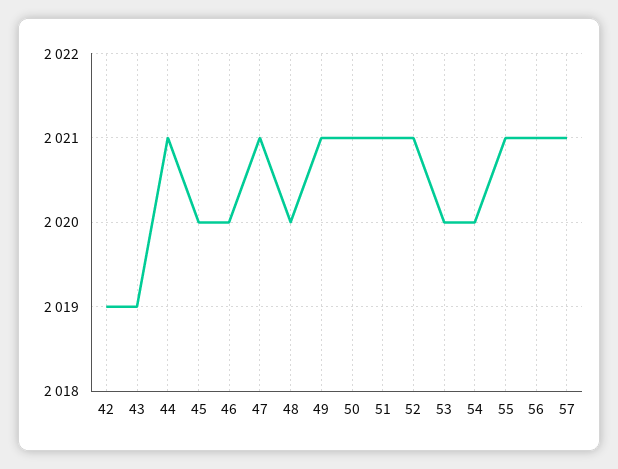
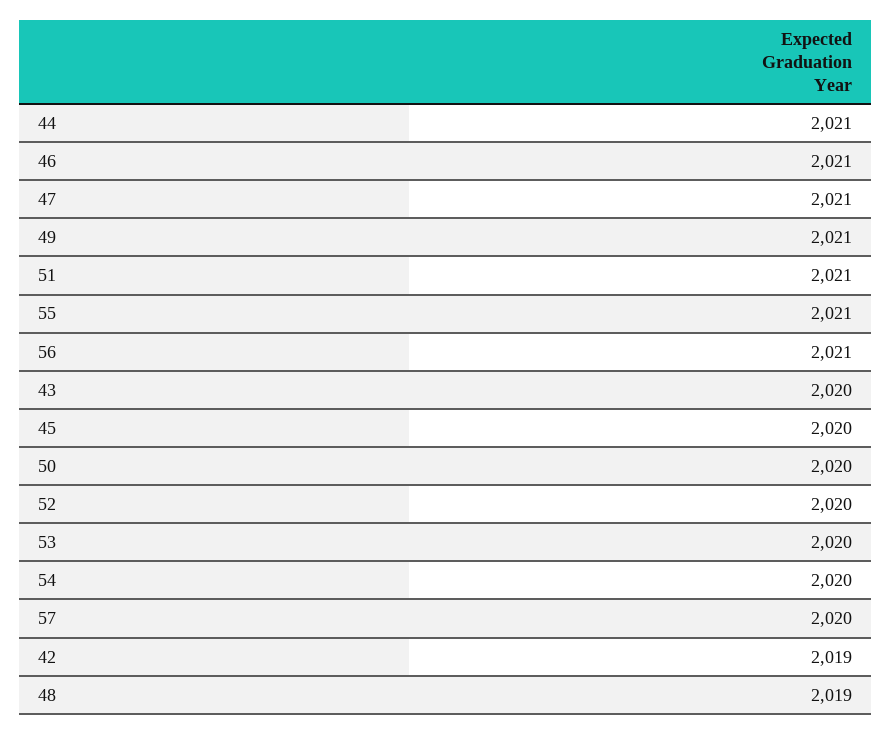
  {
    "42": 2019,
-   "43": 2019,
+   "43": 2020,
    "44": 2021,
    "45": 2020,
-   "46": 2020,
+   "46": 2021,
    "47": 2021,
-   "48": 2020,
+   "48": 2019,
    "49": 2021,
-   "50": 2021,
+   "50": 2020,
    "51": 2021,
-   "52": 2021,
+   "52": 2020,
    "53": 2020,
    "54": 2020,
    "55": 2021,
    "56": 2021,
-   "57": 2021
+   "57": 2020
  }

